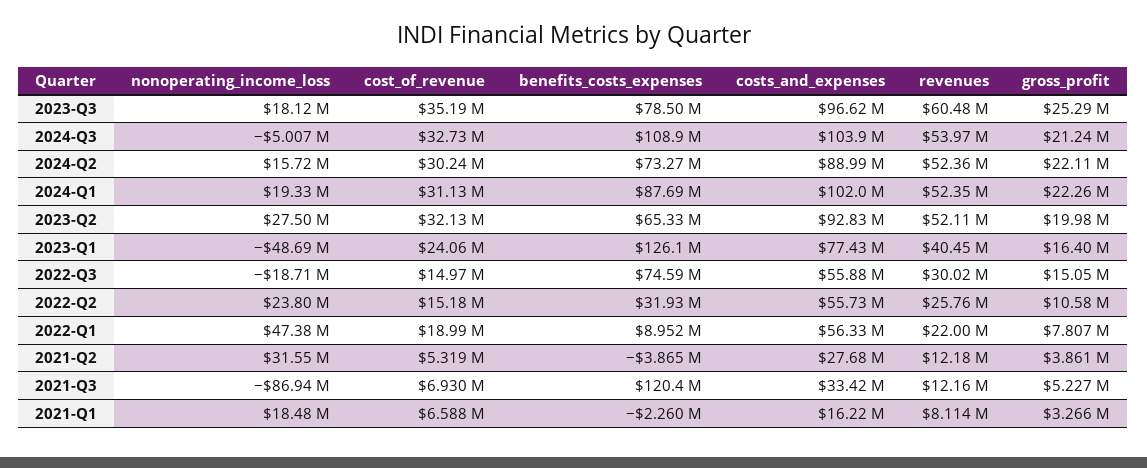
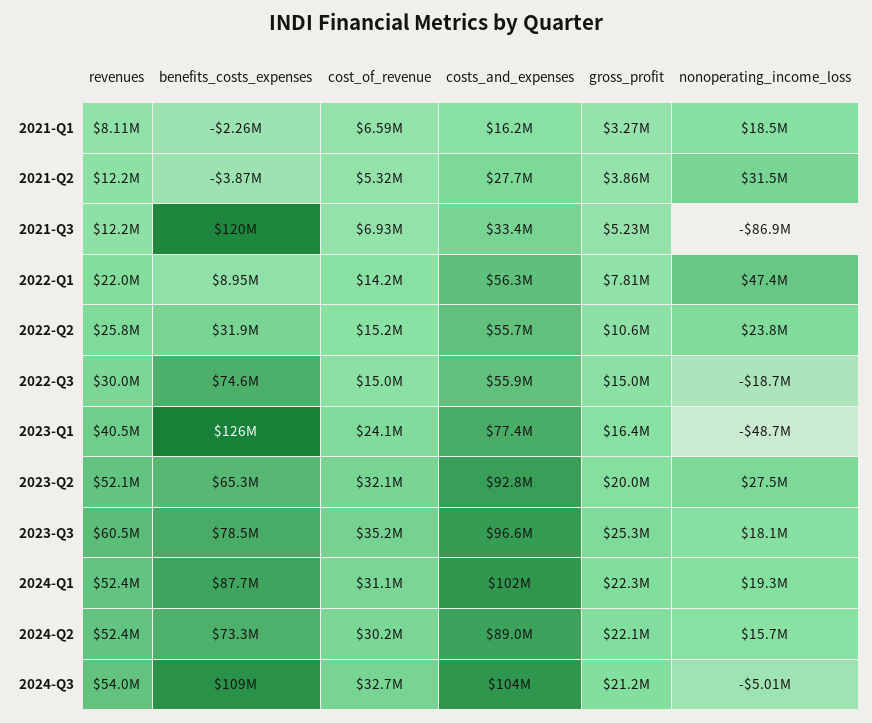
  {
    "nonoperating_income_loss": {
      "2023-Q3": 18120000,
      "2024-Q3": -5007000,
      "2024-Q2": 15720000,
      "2024-Q1": 19330000,
      "2023-Q2": 27500000,
      "2023-Q1": -48690000,
      "2022-Q3": -18710000,
      "2022-Q2": 23800000,
      "2022-Q1": 47380000,
      "2021-Q2": 31550000,
      "2021-Q3": -86940000,
      "2021-Q1": 18480000
    },
    "cost_of_revenue": {
      "2023-Q3": 35190000,
      "2024-Q3": 32730000,
      "2024-Q2": 30240000,
      "2024-Q1": 31130000,
      "2023-Q2": 32130000,
      "2023-Q1": 24060000,
      "2022-Q3": 14970000,
      "2022-Q2": 15180000,
-     "2022-Q1": 18990000,
+     "2022-Q1": 14200000,
      "2021-Q2": 5319000,
      "2021-Q3": 6930000,
      "2021-Q1": 6588000
    },
    "benefits_costs_expenses": {
      "2023-Q3": 78500000,
      "2024-Q3": 108900000,
      "2024-Q2": 73270000,
      "2024-Q1": 87690000,
      "2023-Q2": 65330000,
      "2023-Q1": 126100000,
      "2022-Q3": 74590000,
      "2022-Q2": 31930000,
      "2022-Q1": 8952000,
      "2021-Q2": -3865000,
      "2021-Q3": 120400000,
      "2021-Q1": -2260000
    },
    "costs_and_expenses": {
      "2023-Q3": 96620000,
      "2024-Q3": 103900000,
      "2024-Q2": 88990000,
      "2024-Q1": 102000000,
      "2023-Q2": 92830000,
      "2023-Q1": 77430000,
      "2022-Q3": 55880000,
      "2022-Q2": 55730000,
      "2022-Q1": 56330000,
      "2021-Q2": 27680000,
      "2021-Q3": 33420000,
      "2021-Q1": 16220000
    },
    "revenues": {
      "2023-Q3": 60480000,
      "2024-Q3": 53970000,
      "2024-Q2": 52360000,
      "2024-Q1": 52350000,
      "2023-Q2": 52110000,
      "2023-Q1": 40450000,
      "2022-Q3": 30020000,
      "2022-Q2": 25760000,
      "2022-Q1": 22000000,
      "2021-Q2": 12180000,
      "2021-Q3": 12160000,
      "2021-Q1": 8114000
    },
    "gross_profit": {
      "2023-Q3": 25290000,
      "2024-Q3": 21240000,
      "2024-Q2": 22110000,
      "2024-Q1": 22260000,
      "2023-Q2": 19980000,
      "2023-Q1": 16400000,
      "2022-Q3": 15050000,
      "2022-Q2": 10580000,
      "2022-Q1": 7807000,
      "2021-Q2": 3861000,
      "2021-Q3": 5227000,
      "2021-Q1": 3266000
    }
  }

